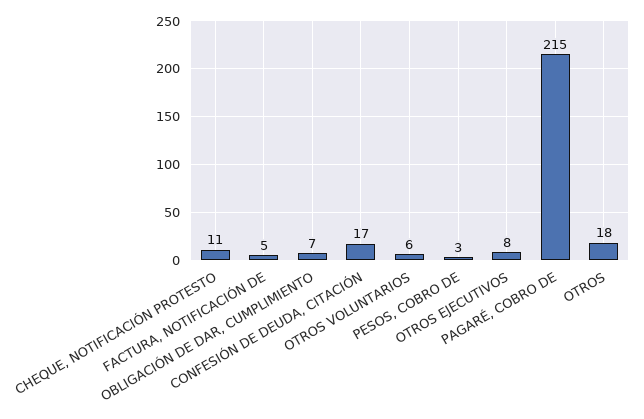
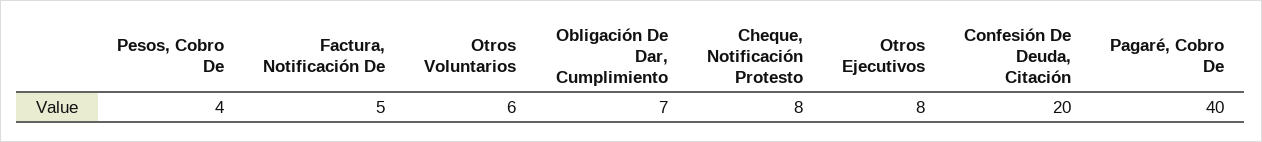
  {
-   "CHEQUE, NOTIFICACIÓN PROTESTO": 11,
+   "CHEQUE, NOTIFICACIÓN PROTESTO": 8,
    "FACTURA, NOTIFICACIÓN DE": 5,
    "OBLIGACIÓN DE DAR, CUMPLIMIENTO": 7,
-   "CONFESIÓN DE DEUDA, CITACIÓN": 17,
+   "CONFESIÓN DE DEUDA, CITACIÓN": 20,
    "OTROS VOLUNTARIOS": 6,
-   "PESOS, COBRO DE": 3,
+   "PESOS, COBRO DE": 4,
    "OTROS EJECUTIVOS": 8,
-   "PAGARÉ, COBRO DE": 215,
+   "PAGARÉ, COBRO DE": 40
-   "OTROS": 18
  }

